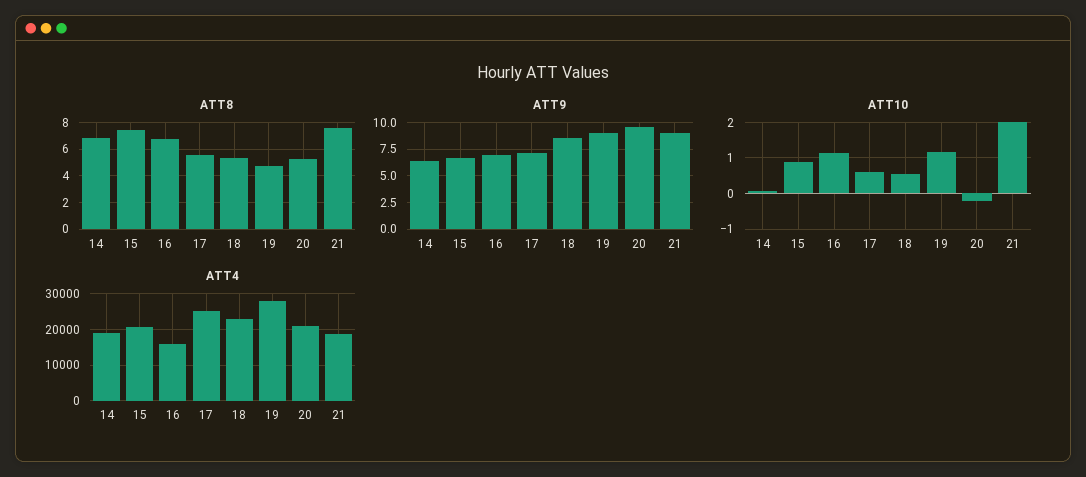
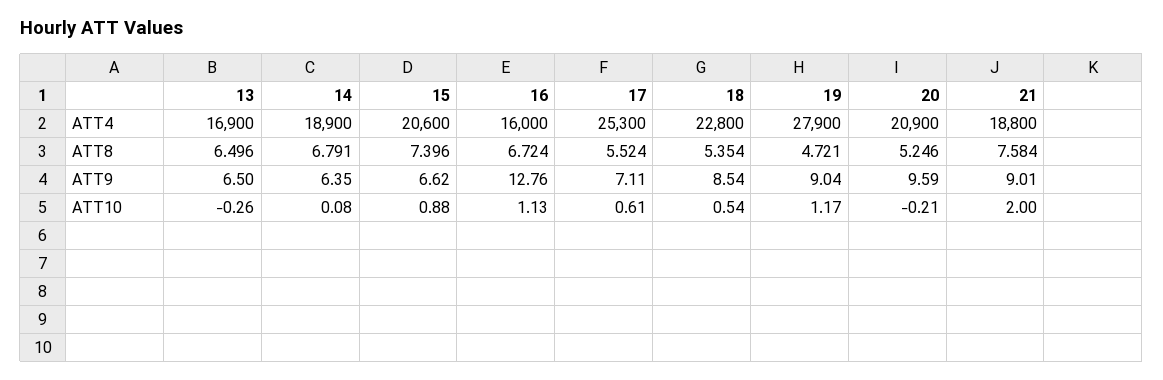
  {
    "ATT8": {
      "14": 6.791,
      "15": 7.396,
      "16": 6.724,
      "17": 5.524,
      "18": 5.354,
      "19": 4.721,
      "20": 5.246,
-     "21": 7.584
+     "21": 7.584,
+     "13": 6.496
    },
    "ATT9": {
      "14": 6.35,
      "15": 6.62,
-     "16": 7.5,
+     "16": 12.76,
      "17": 7.11,
      "18": 8.54,
      "19": 9.04,
      "20": 9.59,
-     "21": 9.01
+     "21": 9.01,
+     "13": 6.5
    },
    "ATT10": {
      "14": 0.08,
      "15": 0.88,
      "16": 1.13,
      "17": 0.61,
      "18": 0.54,
      "19": 1.17,
      "20": -0.21,
-     "21": 2
+     "21": 2,
+     "13": -0.26
    },
    "ATT4": {
      "14": 18900,
      "15": 20600,
      "16": 16000,
      "17": 25300,
      "18": 22800,
      "19": 27900,
      "20": 20900,
-     "21": 18800
+     "21": 18800,
+     "13": 16900
    }
  }

